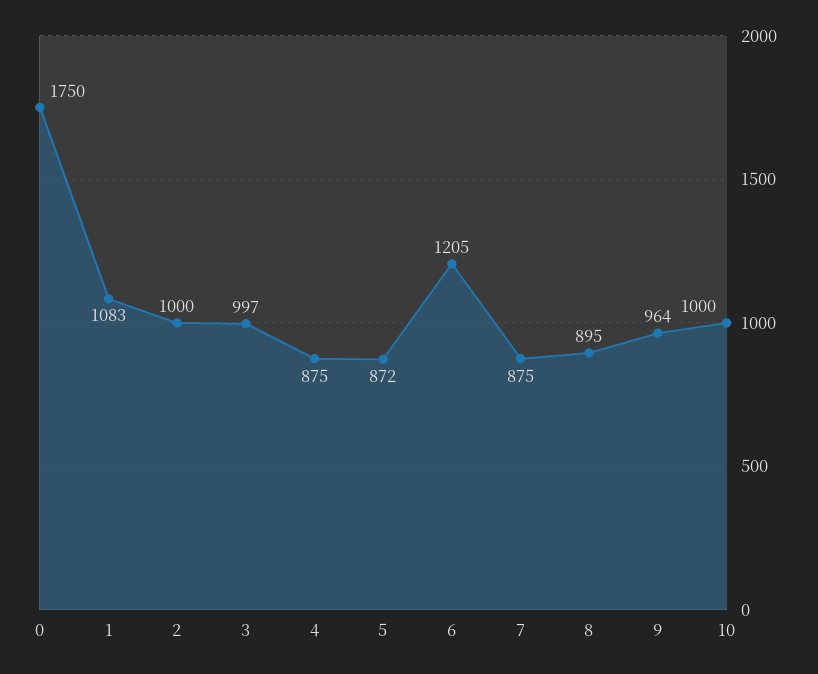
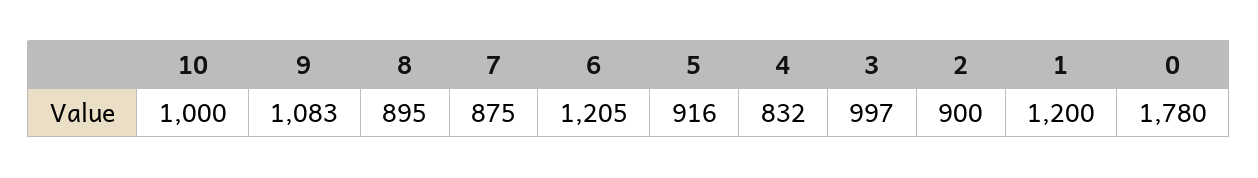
  {
-   "0": 1750,
+   "0": 1780,
-   "1": 1083,
+   "1": 1200,
-   "2": 1000,
+   "2": 900,
    "3": 997,
-   "4": 875,
+   "4": 832,
-   "5": 872,
+   "5": 916,
    "6": 1205,
    "7": 875,
    "8": 895,
-   "9": 964,
+   "9": 1083,
    "10": 1000
  }

